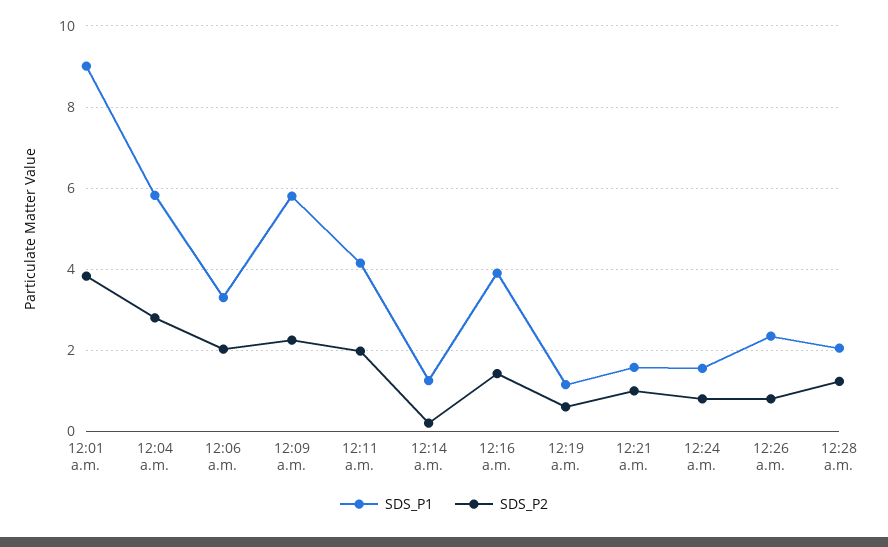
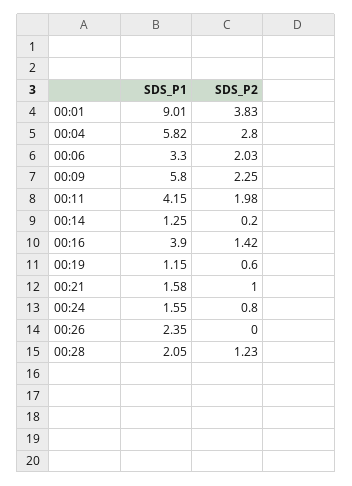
  {
    "SDS_P1": {
      "12:01 a.m.": 9.01,
      "12:04 a.m.": 5.82,
      "12:06 a.m.": 3.3,
      "12:09 a.m.": 5.8,
      "12:11 a.m.": 4.15,
      "12:14 a.m.": 1.25,
      "12:16 a.m.": 3.9,
      "12:19 a.m.": 1.15,
      "12:21 a.m.": 1.58,
      "12:24 a.m.": 1.55,
      "12:26 a.m.": 2.35,
      "12:28 a.m.": 2.05
    },
    "SDS_P2": {
      "12:01 a.m.": 3.83,
      "12:04 a.m.": 2.8,
      "12:06 a.m.": 2.03,
      "12:09 a.m.": 2.25,
      "12:11 a.m.": 1.98,
      "12:14 a.m.": 0.2,
      "12:16 a.m.": 1.42,
      "12:19 a.m.": 0.6,
      "12:21 a.m.": 1,
      "12:24 a.m.": 0.8,
-     "12:26 a.m.": 0.8,
+     "12:26 a.m.": 0,
      "12:28 a.m.": 1.23
    }
  }

